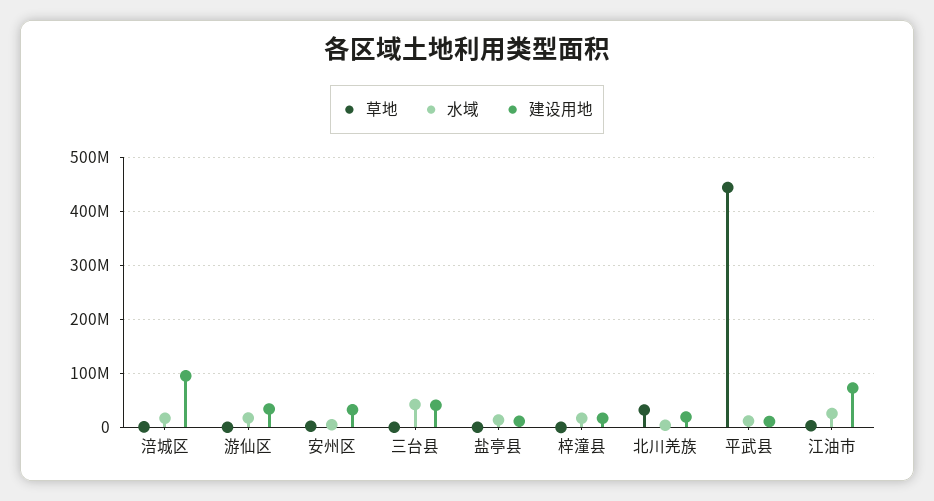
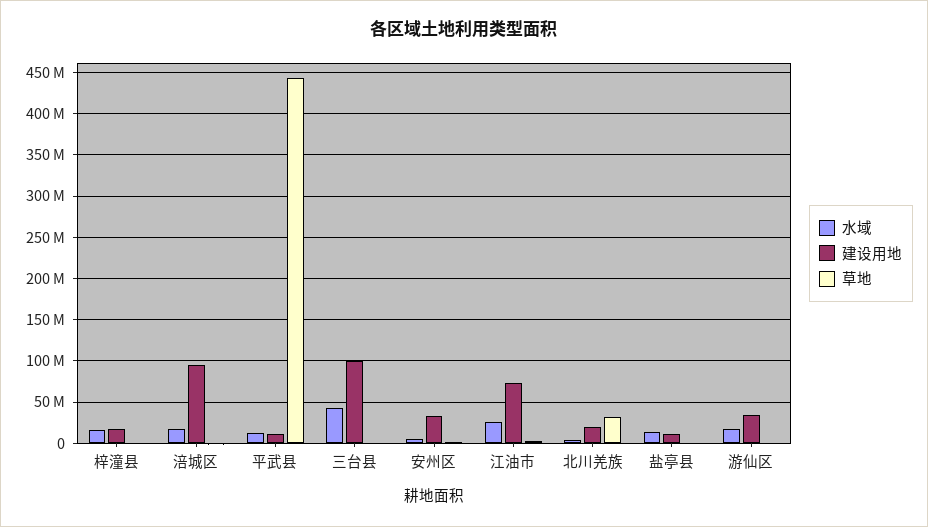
  {
    "草地": {
      "涪城区": 0,
      "游仙区": 0,
      "安州区": 0,
      "三台县": 0,
      "盐亭县": 0,
      "梓潼县": 0,
      "北川羌族": 30000000,
      "平武县": 440000000,
      "江油市": 0
    },
    "水域": {
      "涪城区": 20000000,
      "游仙区": 20000000,
      "安州区": 10000000,
      "三台县": 40000000,
      "盐亭县": 10000000,
      "梓潼县": 20000000,
      "北川羌族": 0,
      "平武县": 10000000,
      "江油市": 30000000
    },
    "建设用地": {
      "涪城区": 100000000,
      "游仙区": 30000000,
      "安州区": 30000000,
-     "三台县": 40000000,
+     "三台县": 100000000,
      "盐亭县": 10000000,
      "梓潼县": 20000000,
      "北川羌族": 20000000,
      "平武县": 10000000,
      "江油市": 70000000
    }
  }

